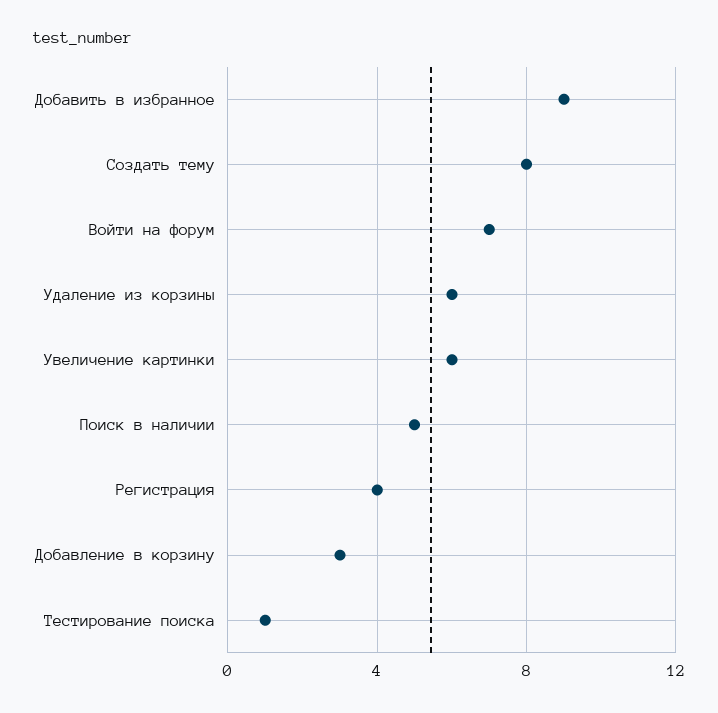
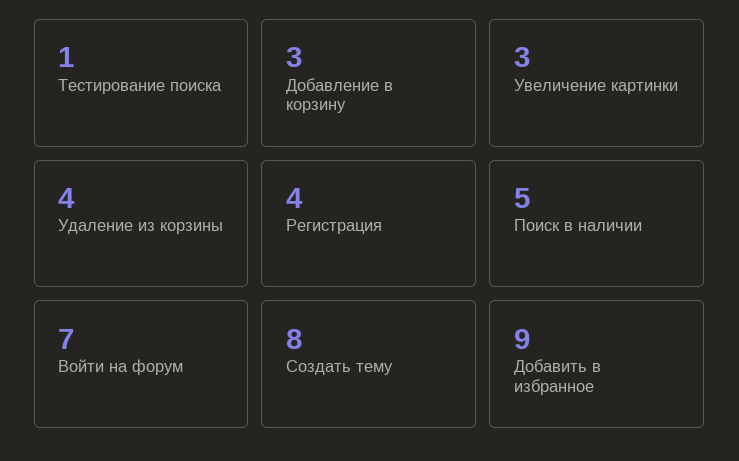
  {
    "Добавить в избранное": 9,
    "Создать тему": 8,
    "Войти на форум": 7,
-   "Удаление из корзины": 6,
+   "Удаление из корзины": 4,
-   "Увеличение картинки": 6,
+   "Увеличение картинки": 3,
    "Поиск в наличии": 5,
    "Регистрация": 4,
    "Добавление в корзину": 3,
    "Тестирование поиска": 1
  }

